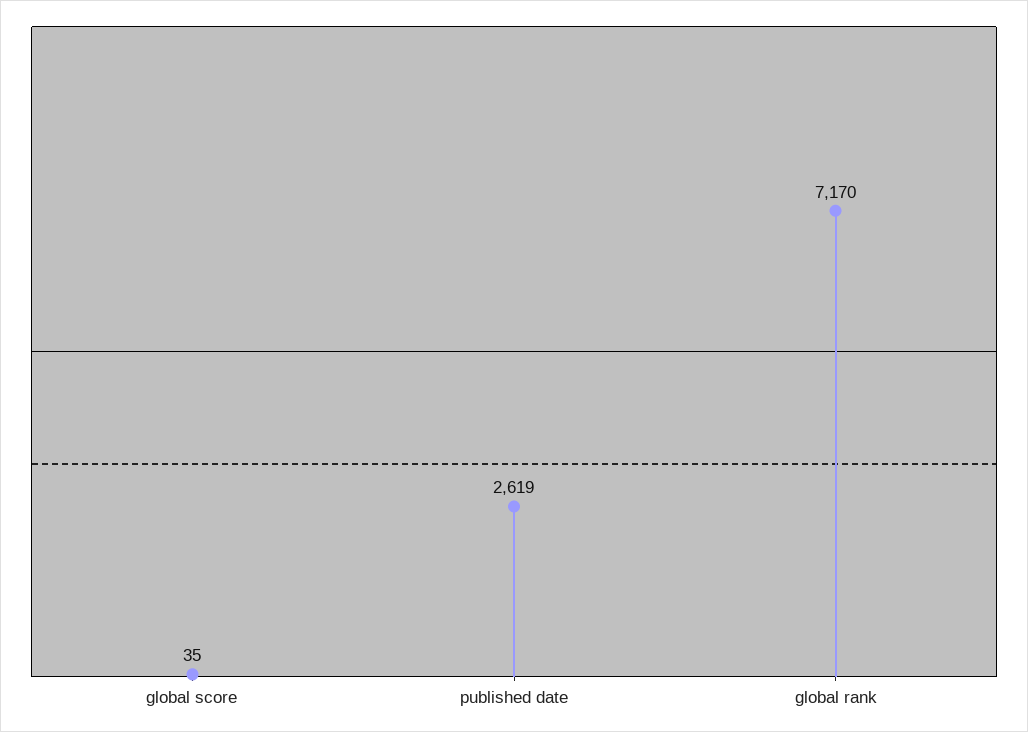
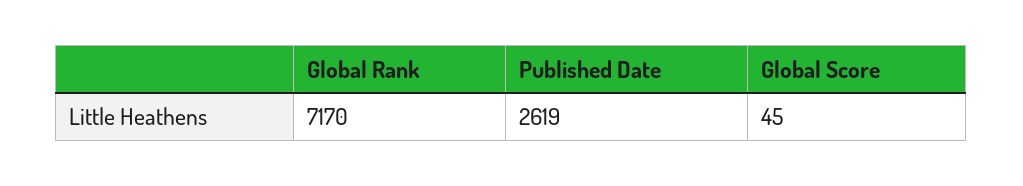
  {
-   "global score": 35,
+   "global score": 45,
    "published date": 2619,
    "global rank": 7170
  }

